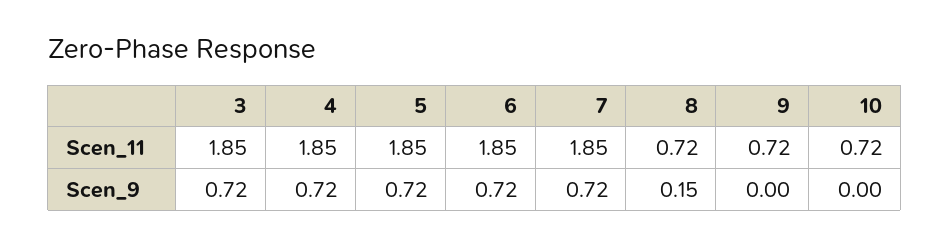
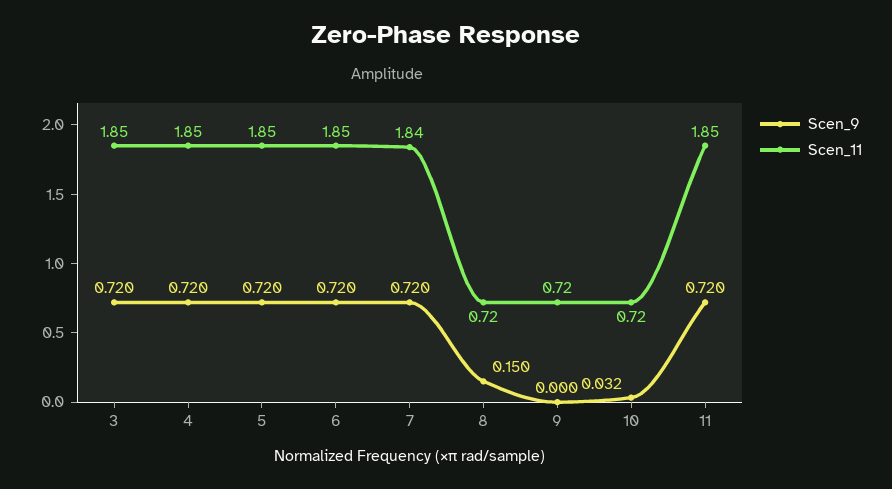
  {
    "Scen_11": {
      "3": 1.85,
      "4": 1.85,
      "5": 1.85,
      "6": 1.85,
-     "7": 1.85,
+     "7": 1.84,
      "8": 0.72,
      "9": 0.72,
-     "10": 0.72
+     "10": 0.72,
+     "11": 1.85
    },
    "Scen_9": {
      "3": 0.72,
      "4": 0.72,
      "5": 0.72,
      "6": 0.72,
      "7": 0.72,
      "8": 0.15,
      "9": 0,
-     "10": 0
+     "10": 0.032,
+     "11": 0.72
    }
  }

